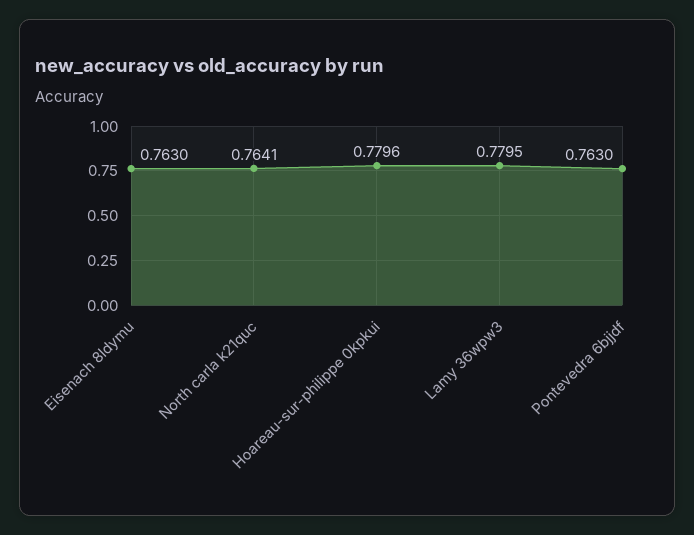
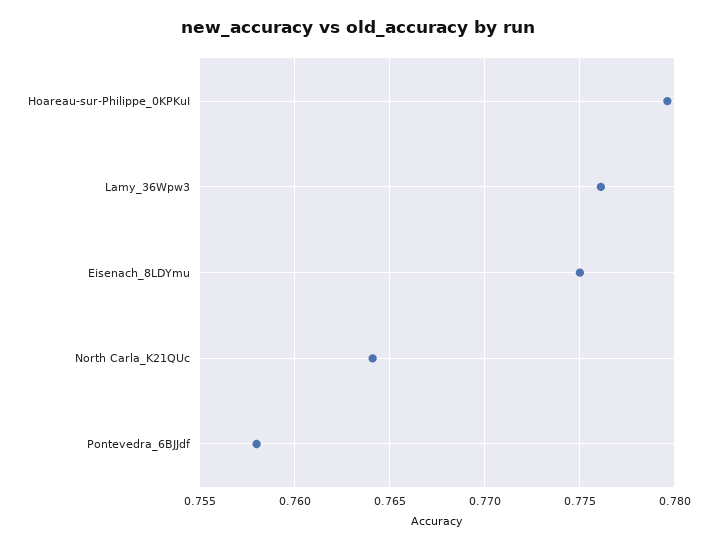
  {
-   "Eisenach 8ldymu": 0.763,
+   "Eisenach 8ldymu": 0.775,
    "North carla k21quc": 0.7641,
    "Hoareau-sur-philippe 0kpkui": 0.7796,
-   "Lamy 36wpw3": 0.7795,
+   "Lamy 36wpw3": 0.776,
-   "Pontevedra 6bjjdf": 0.763
+   "Pontevedra 6bjjdf": 0.758
  }

